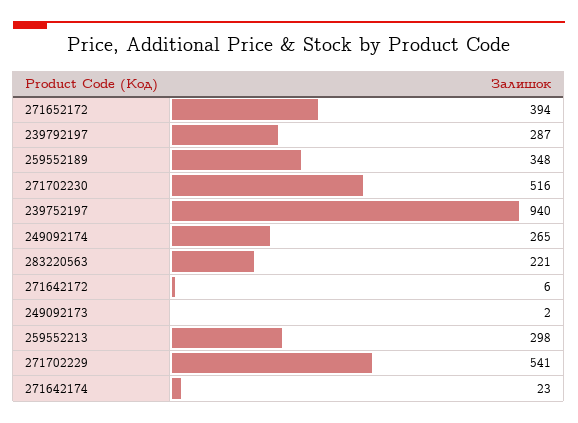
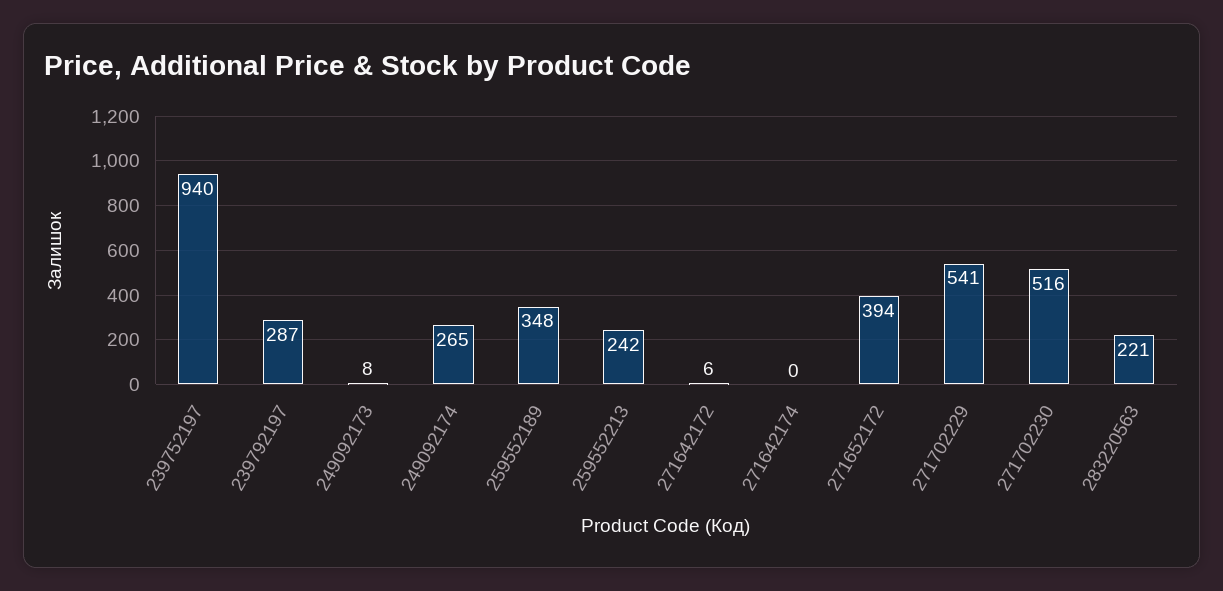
  {
    "271652172": 394,
    "239792197": 287,
    "259552189": 348,
    "271702230": 516,
    "239752197": 940,
    "249092174": 265,
    "283220563": 221,
    "271642172": 6,
-   "249092173": 2,
+   "249092173": 8,
-   "259552213": 298,
+   "259552213": 242,
    "271702229": 541,
-   "271642174": 23
+   "271642174": 0
  }

